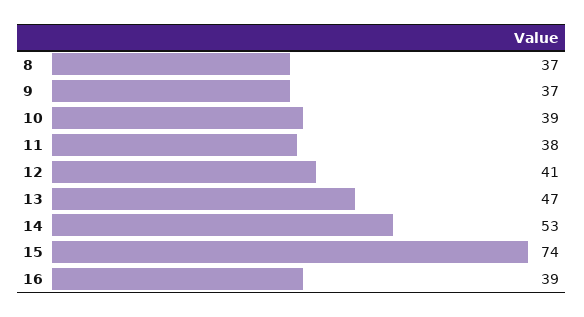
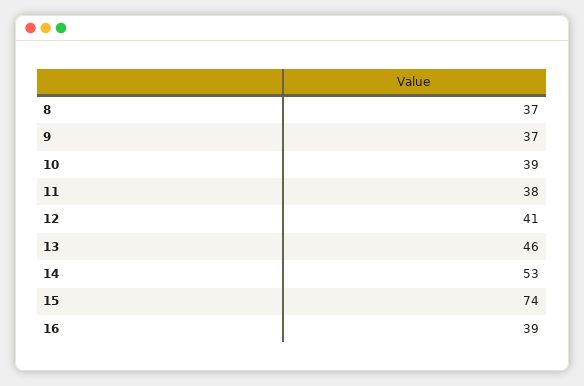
  {
    "8": 37,
    "9": 37,
    "10": 39,
    "11": 38,
    "12": 41,
-   "13": 47,
+   "13": 46,
    "14": 53,
    "15": 74,
    "16": 39
  }

